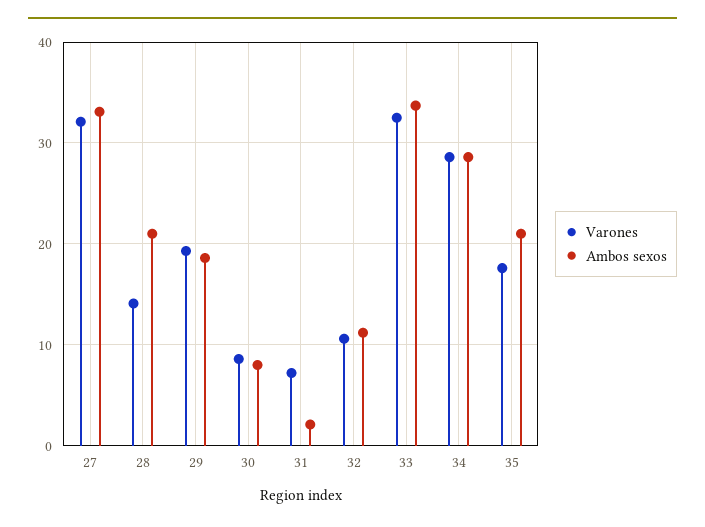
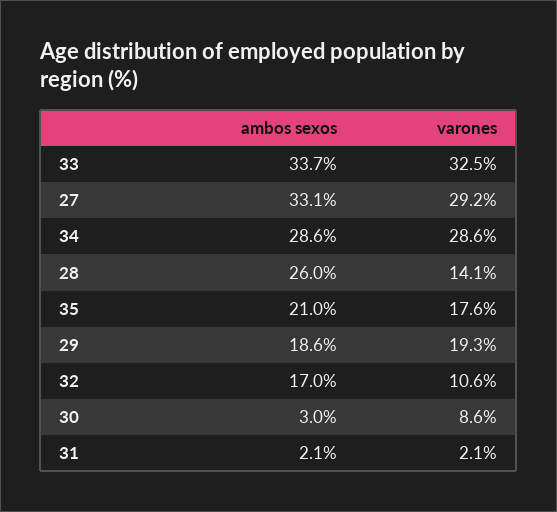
  {
    "Varones": {
-     "27": 32,
+     "27": 29.2,
      "28": 14.1,
      "29": 19.3,
      "30": 8.6,
-     "31": 7,
+     "31": 2.1,
      "32": 10.6,
      "33": 32.5,
      "34": 28.6,
      "35": 17.6
    },
    "Ambos sexos": {
      "27": 33.1,
-     "28": 21,
+     "28": 26,
      "29": 18.6,
-     "30": 8,
+     "30": 3,
      "31": 2.1,
-     "32": 11,
+     "32": 17,
      "33": 33.7,
      "34": 28.6,
      "35": 21
    }
  }

